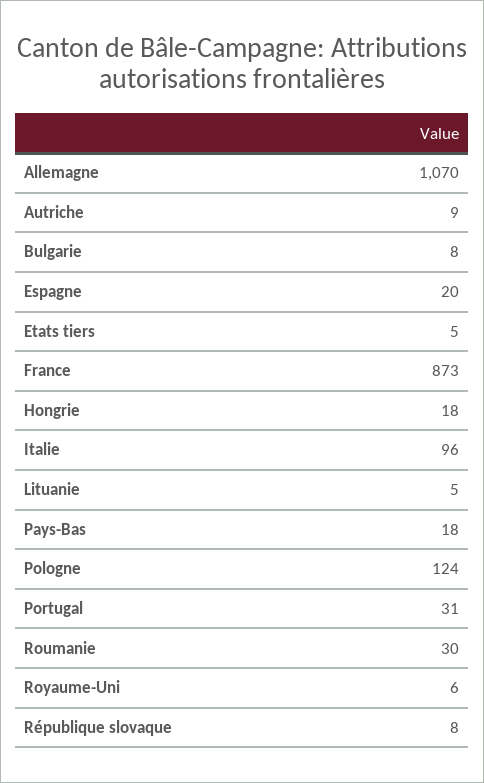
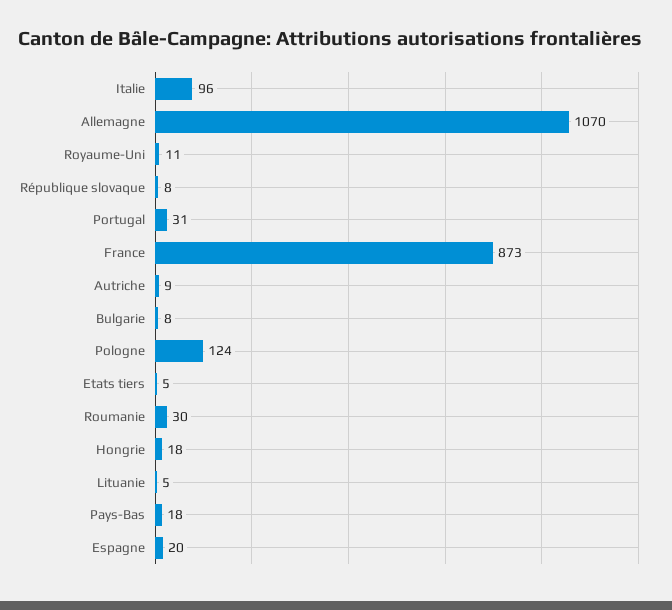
  {
    "Allemagne": 1070,
    "Autriche": 9,
    "Bulgarie": 8,
    "Espagne": 20,
    "Etats tiers": 5,
    "France": 873,
    "Hongrie": 18,
    "Italie": 96,
    "Lituanie": 5,
    "Pays-Bas": 18,
    "Pologne": 124,
    "Portugal": 31,
    "Roumanie": 30,
-   "Royaume-Uni": 6,
+   "Royaume-Uni": 11,
    "République slovaque": 8
  }

